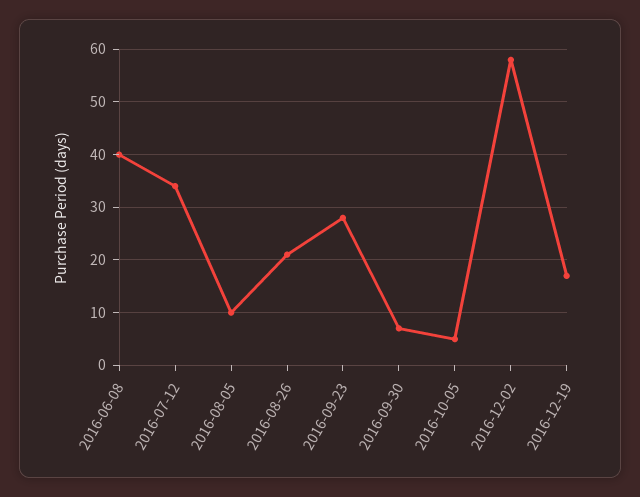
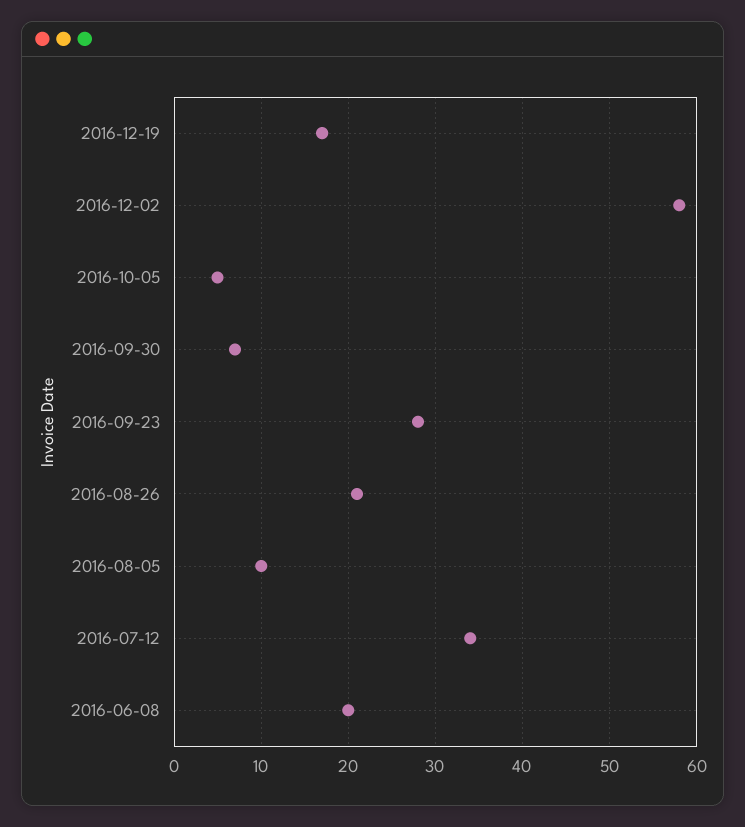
  {
-   "2016-06-08": 40,
+   "2016-06-08": 20,
    "2016-07-12": 34,
    "2016-08-05": 10,
    "2016-08-26": 21,
    "2016-09-23": 28,
    "2016-09-30": 7,
    "2016-10-05": 5,
    "2016-12-02": 58,
    "2016-12-19": 17
  }

